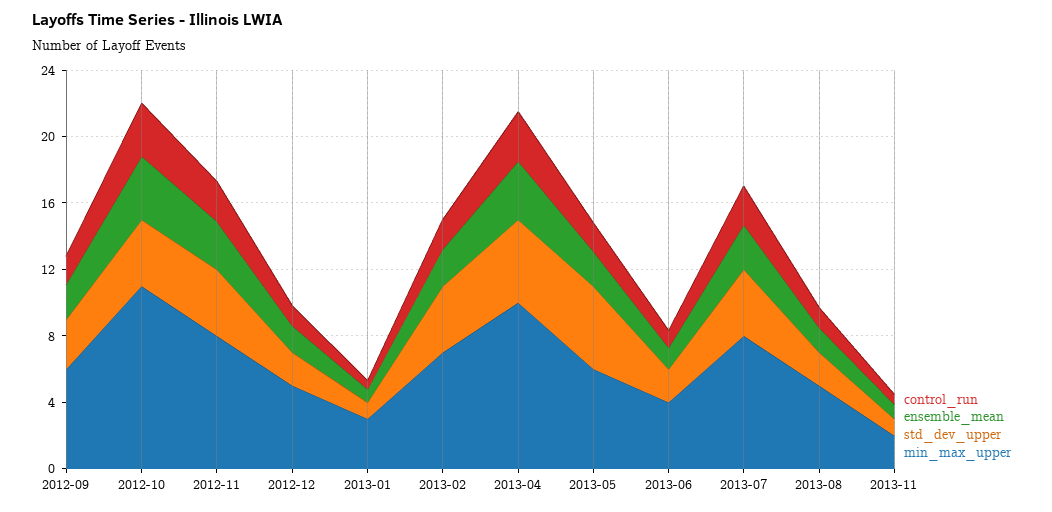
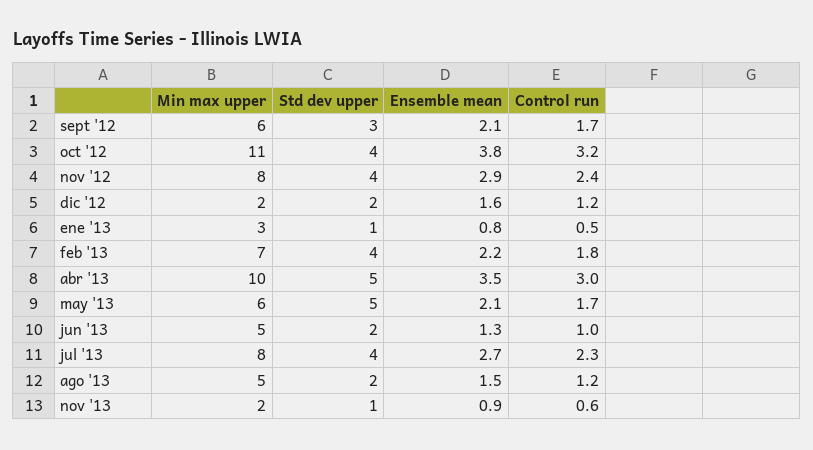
  {
    "control_run": {
      "2012-09": 1.7,
      "2012-10": 3.2,
      "2012-11": 2.4,
      "2012-12": 1.2,
      "2013-01": 0.5,
      "2013-02": 1.8,
      "2013-04": 3,
      "2013-05": 1.7,
      "2013-06": 1,
      "2013-07": 2.3,
      "2013-08": 1.2,
      "2013-11": 0.6
    },
    "ensemble_mean": {
      "2012-09": 2.1,
      "2012-10": 3.8,
      "2012-11": 2.9,
      "2012-12": 1.6,
      "2013-01": 0.8,
      "2013-02": 2.2,
      "2013-04": 3.5,
      "2013-05": 2.1,
      "2013-06": 1.3,
      "2013-07": 2.7,
      "2013-08": 1.5,
      "2013-11": 0.9
    },
    "std_dev_upper": {
      "2012-09": 3,
      "2012-10": 4,
      "2012-11": 4,
      "2012-12": 2,
      "2013-01": 1,
      "2013-02": 4,
      "2013-04": 5,
      "2013-05": 5,
      "2013-06": 2,
      "2013-07": 4,
      "2013-08": 2,
      "2013-11": 1
    },
    "min_max_upper": {
      "2012-09": 6,
      "2012-10": 11,
      "2012-11": 8,
-     "2012-12": 5,
+     "2012-12": 2,
      "2013-01": 3,
      "2013-02": 7,
      "2013-04": 10,
      "2013-05": 6,
-     "2013-06": 4,
+     "2013-06": 5,
      "2013-07": 8,
      "2013-08": 5,
      "2013-11": 2
    }
  }

